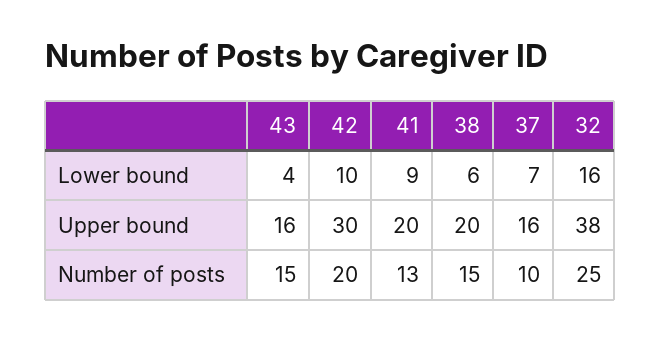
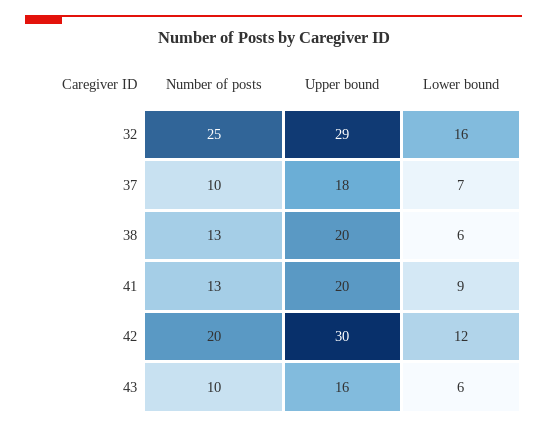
  {
    "43": {
-     "Lower bound": 4,
+     "Lower bound": 6,
      "Upper bound": 16,
-     "Number of posts": 15
+     "Number of posts": 10
    },
    "42": {
-     "Lower bound": 10,
+     "Lower bound": 12,
      "Upper bound": 30,
      "Number of posts": 20
    },
    "41": {
      "Lower bound": 9,
      "Upper bound": 20,
      "Number of posts": 13
    },
    "38": {
      "Lower bound": 6,
      "Upper bound": 20,
-     "Number of posts": 15
+     "Number of posts": 13
    },
    "37": {
      "Lower bound": 7,
-     "Upper bound": 16,
+     "Upper bound": 18,
      "Number of posts": 10
    },
    "32": {
      "Lower bound": 16,
-     "Upper bound": 38,
+     "Upper bound": 29,
      "Number of posts": 25
    }
  }

